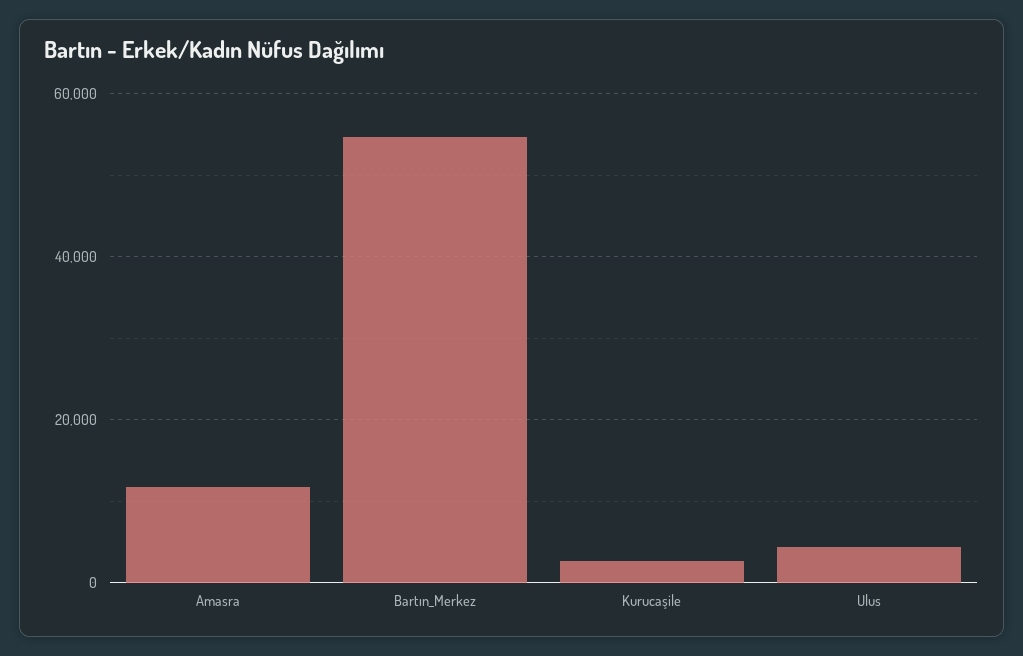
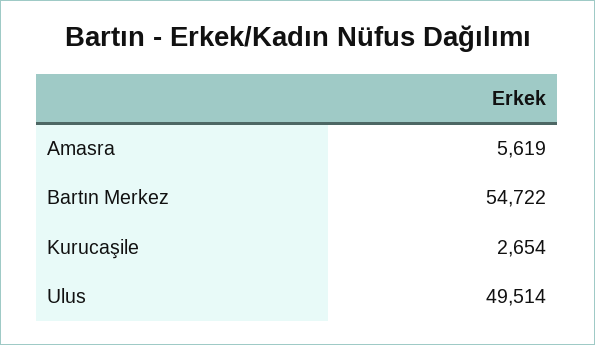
  {
-   "Amasra": 12000,
+   "Amasra": 5619,
    "Bartın_Merkez": 54722,
    "Kurucaşile": 2654,
-   "Ulus": 4000
+   "Ulus": 49514
  }

